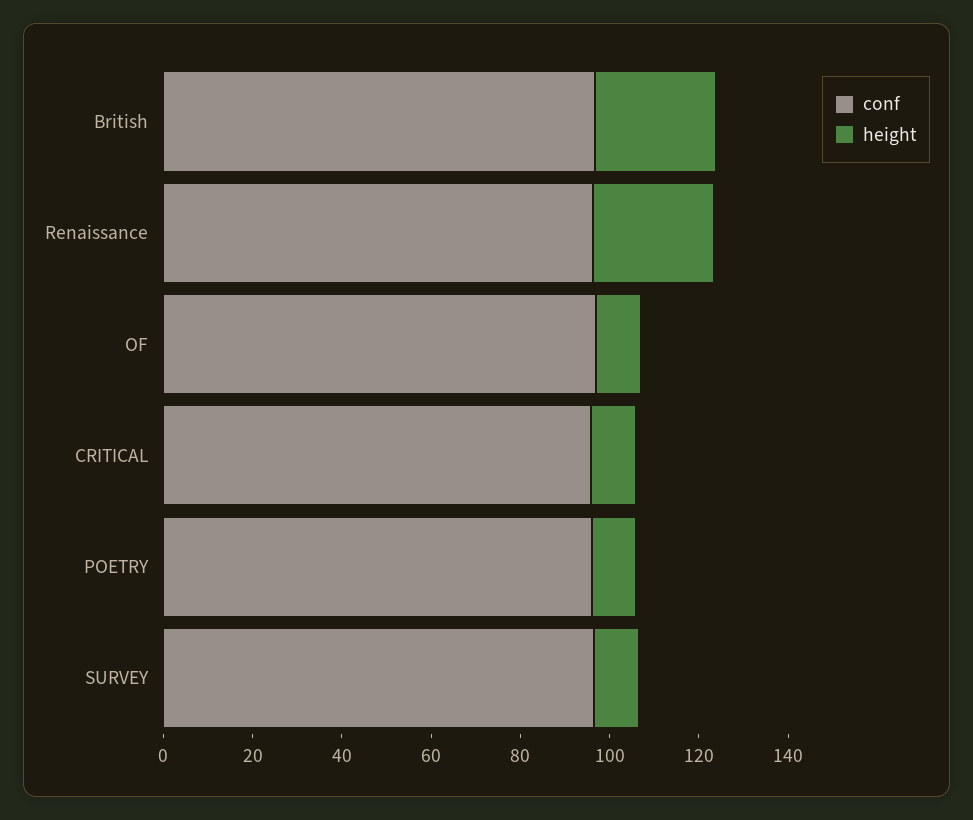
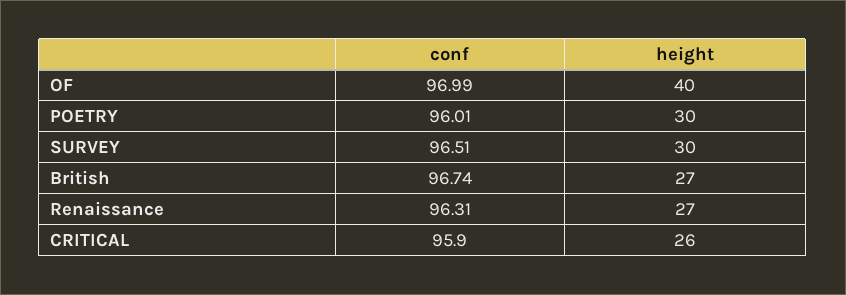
  {
    "conf": {
      "British": 96.74,
      "Renaissance": 96.31,
      "OF": 96.99,
      "CRITICAL": 95.9,
      "POETRY": 96.01,
      "SURVEY": 96.51
    },
    "height": {
      "British": 27,
      "Renaissance": 27,
-     "OF": 10,
+     "OF": 40,
-     "CRITICAL": 10,
+     "CRITICAL": 26,
-     "POETRY": 10,
+     "POETRY": 30,
-     "SURVEY": 10
+     "SURVEY": 30
    }
  }

